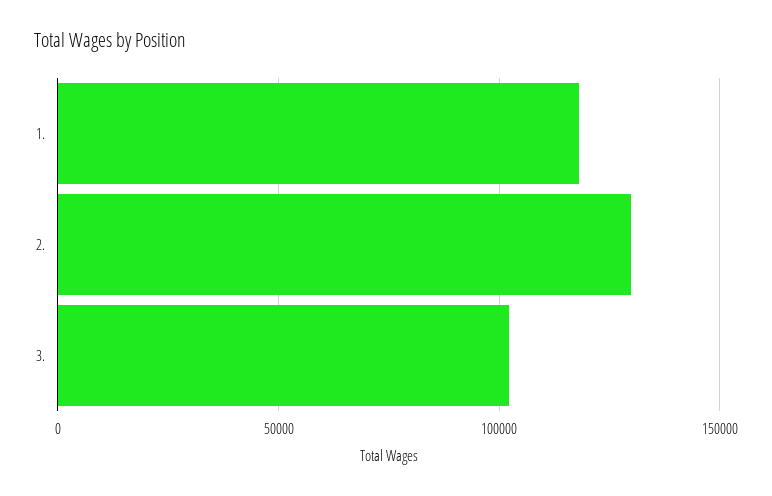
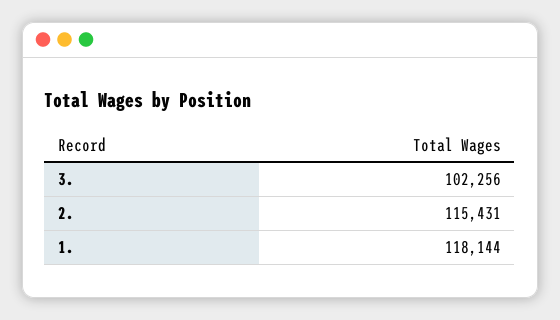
  {
    "1.": 118144,
-   "2.": 130000,
+   "2.": 115431,
    "3.": 102256
  }

